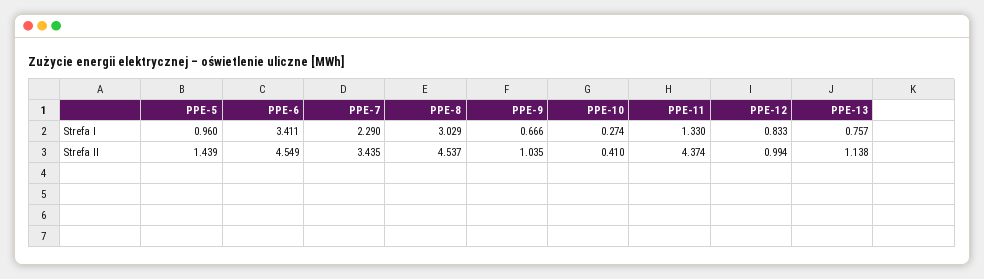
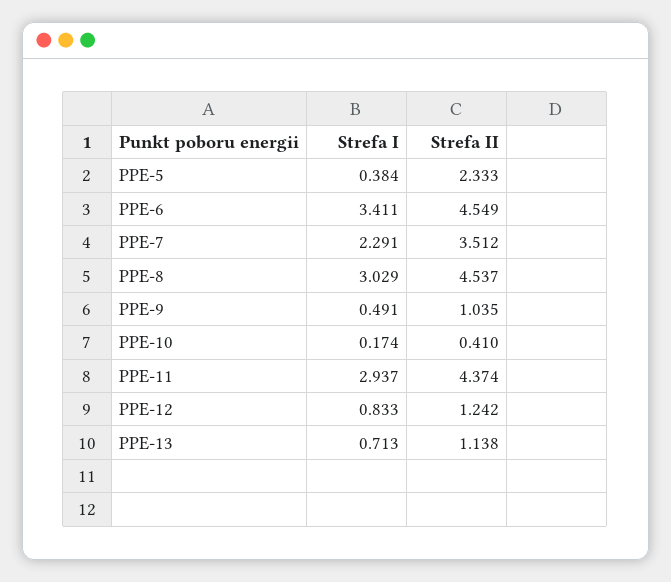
  {
    "PPE-5": {
-     "Strefa I": 0.96,
+     "Strefa I": 0.384,
-     "Strefa II": 1.439
+     "Strefa II": 2.333
    },
    "PPE-6": {
      "Strefa I": 3.411,
      "Strefa II": 4.549
    },
    "PPE-7": {
-     "Strefa I": 2.29,
+     "Strefa I": 2.291,
-     "Strefa II": 3.435
+     "Strefa II": 3.512
    },
    "PPE-8": {
      "Strefa I": 3.029,
      "Strefa II": 4.537
    },
    "PPE-9": {
-     "Strefa I": 0.666,
+     "Strefa I": 0.491,
      "Strefa II": 1.035
    },
    "PPE-10": {
-     "Strefa I": 0.274,
+     "Strefa I": 0.174,
      "Strefa II": 0.41
    },
    "PPE-11": {
-     "Strefa I": 1.33,
+     "Strefa I": 2.937,
      "Strefa II": 4.374
    },
    "PPE-12": {
      "Strefa I": 0.833,
-     "Strefa II": 0.994
+     "Strefa II": 1.242
    },
    "PPE-13": {
-     "Strefa I": 0.757,
+     "Strefa I": 0.713,
      "Strefa II": 1.138
    }
  }

